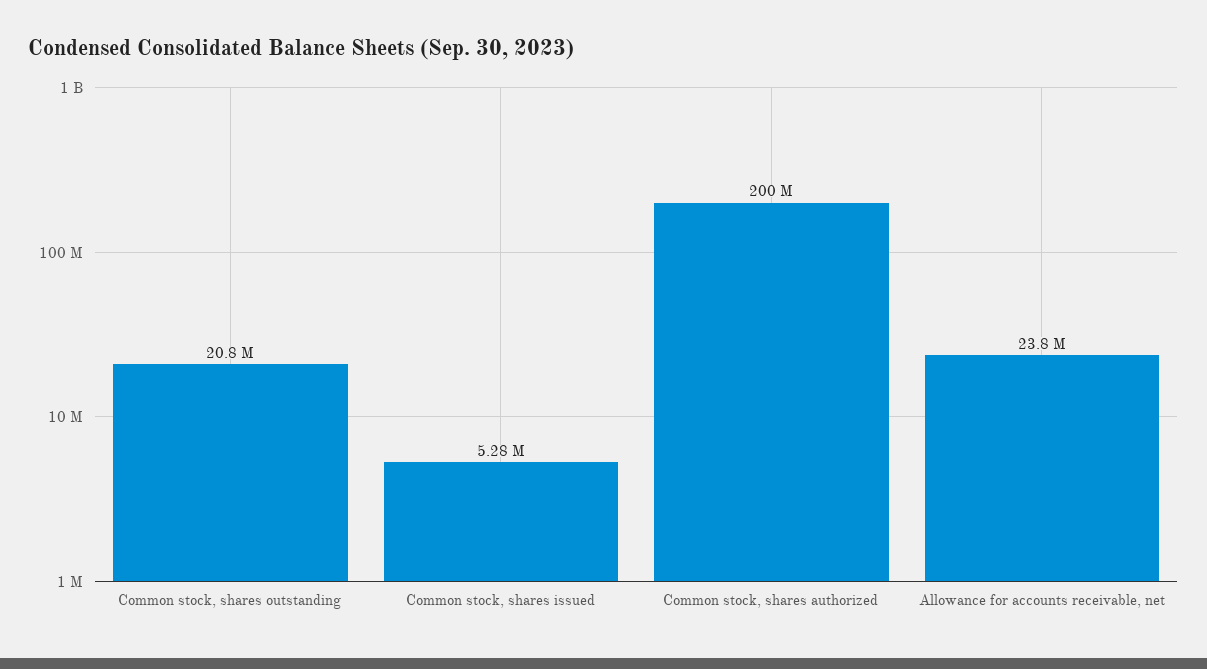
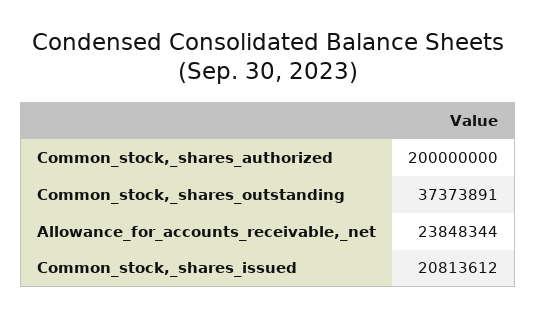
  {
-   "Common stock, shares outstanding": 20800000,
+   "Common stock, shares outstanding": 37373891,
-   "Common stock, shares issued": 5280000,
+   "Common stock, shares issued": 20813612,
    "Common stock, shares authorized": 200000000,
    "Allowance for accounts receivable, net": 23848344
  }

